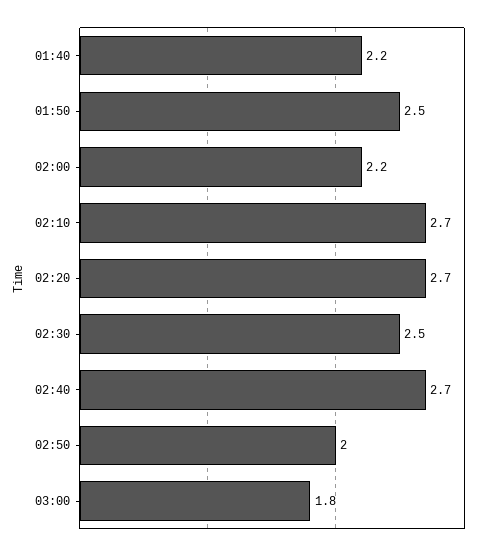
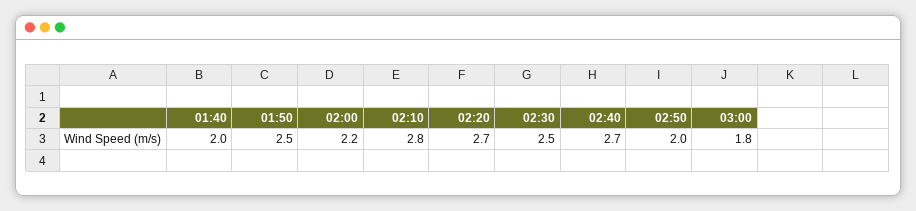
  {
-   "01:40": 2.2,
+   "01:40": 2,
    "01:50": 2.5,
    "02:00": 2.2,
-   "02:10": 2.7,
+   "02:10": 2.8,
    "02:20": 2.7,
    "02:30": 2.5,
    "02:40": 2.7,
    "02:50": 2,
    "03:00": 1.8
  }

